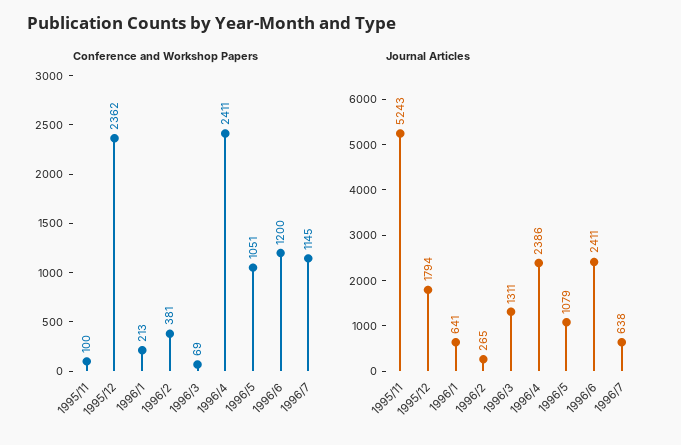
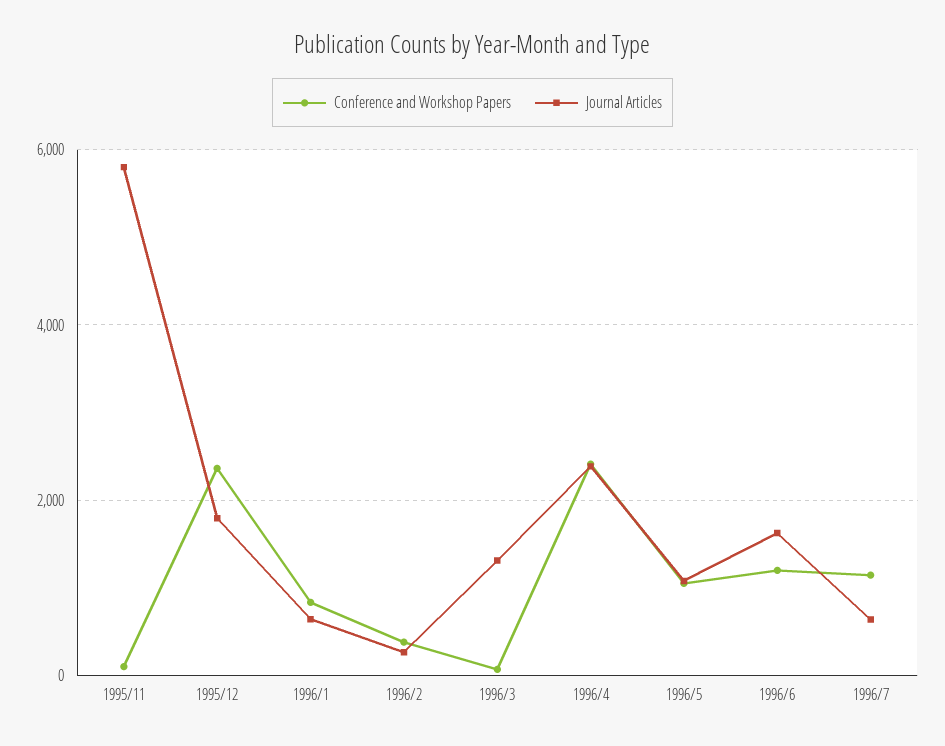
  {
    "Conference and Workshop Papers": {
      "1995/11": 100,
      "1995/12": 2362,
-     "1996/1": 213,
+     "1996/1": 800,
      "1996/2": 381,
      "1996/3": 69,
      "1996/4": 2411,
      "1996/5": 1051,
      "1996/6": 1200,
      "1996/7": 1145
    },
    "Journal Articles": {
-     "1995/11": 5243,
+     "1995/11": 5800,
      "1995/12": 1794,
      "1996/1": 641,
      "1996/2": 265,
      "1996/3": 1311,
      "1996/4": 2386,
      "1996/5": 1079,
-     "1996/6": 2411,
+     "1996/6": 1600,
      "1996/7": 638
    }
  }

